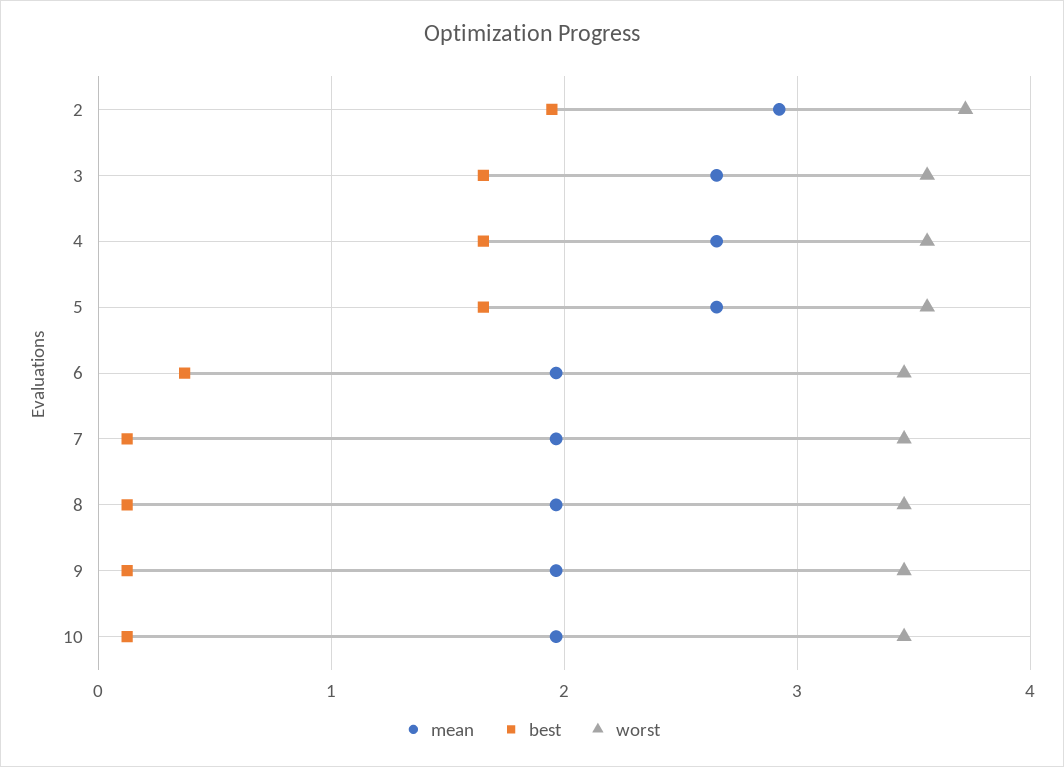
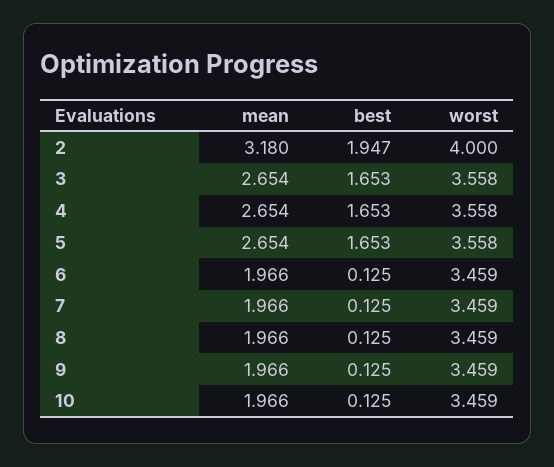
  {
    "mean": {
-     "2": 2.9,
+     "2": 3.18,
      "3": 2.654,
      "4": 2.654,
      "5": 2.654,
      "6": 1.966,
      "7": 1.966,
      "8": 1.966,
      "9": 1.966,
      "10": 1.966
    },
    "best": {
      "2": 1.947,
      "3": 1.653,
      "4": 1.653,
      "5": 1.653,
-     "6": 0.4,
+     "6": 0.125,
      "7": 0.125,
      "8": 0.125,
      "9": 0.125,
      "10": 0.125
    },
    "worst": {
-     "2": 3.7,
+     "2": 4,
      "3": 3.558,
      "4": 3.558,
      "5": 3.558,
      "6": 3.459,
      "7": 3.459,
      "8": 3.459,
      "9": 3.459,
      "10": 3.459
    }
  }

